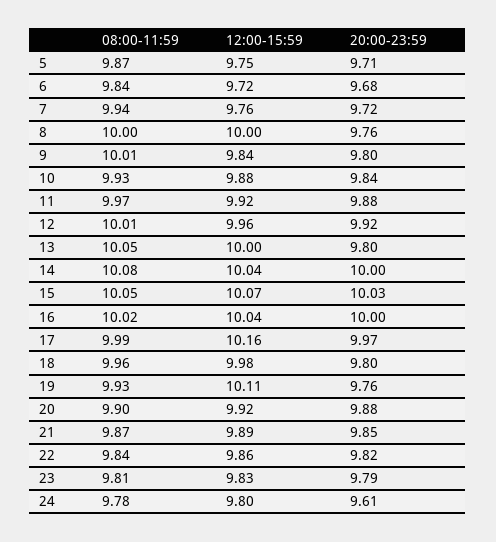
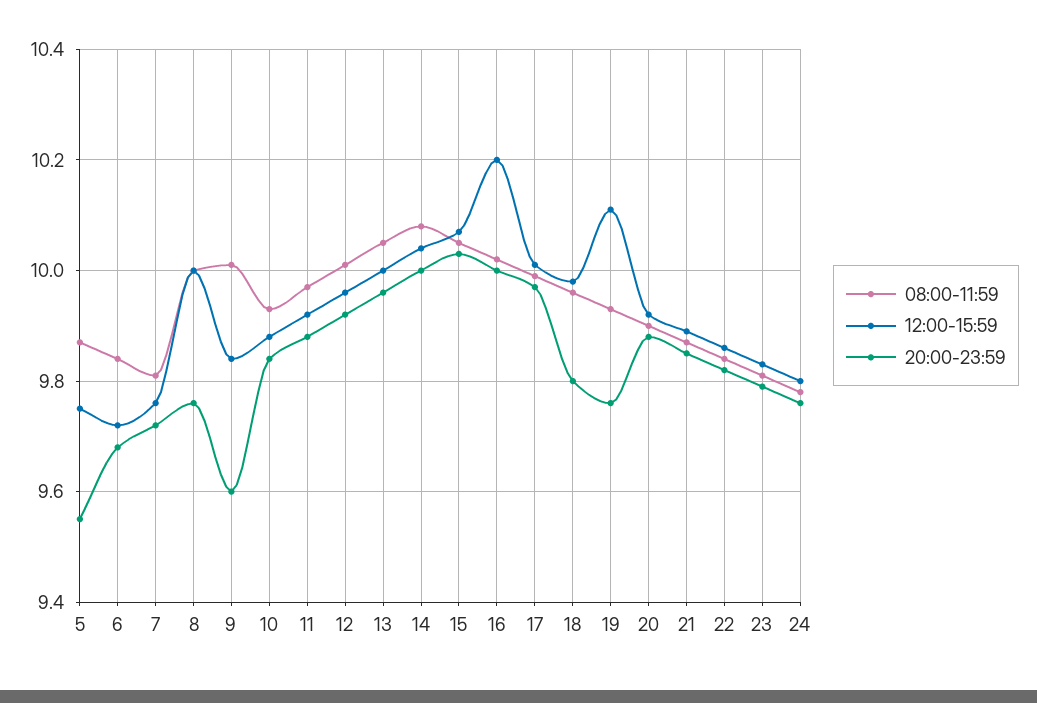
  {
    "08:00-11:59": {
      "5": 9.87,
      "6": 9.84,
-     "7": 9.94,
+     "7": 9.8,
      "8": 10,
      "9": 10.01,
      "10": 9.93,
      "11": 9.97,
      "12": 10.01,
      "13": 10.05,
      "14": 10.08,
      "15": 10.05,
      "16": 10.02,
      "17": 9.99,
      "18": 9.96,
      "19": 9.93,
      "20": 9.9,
      "21": 9.87,
      "22": 9.84,
      "23": 9.81,
      "24": 9.78
    },
    "12:00-15:59": {
      "5": 9.75,
      "6": 9.72,
      "7": 9.76,
      "8": 10,
      "9": 9.84,
      "10": 9.88,
      "11": 9.92,
      "12": 9.96,
      "13": 10,
      "14": 10.04,
      "15": 10.07,
-     "16": 10.04,
+     "16": 10.2,
-     "17": 10.16,
+     "17": 10,
      "18": 9.98,
      "19": 10.11,
      "20": 9.92,
      "21": 9.89,
      "22": 9.86,
      "23": 9.83,
      "24": 9.8
    },
    "20:00-23:59": {
-     "5": 9.71,
+     "5": 9.55,
      "6": 9.68,
      "7": 9.72,
      "8": 9.76,
-     "9": 9.8,
+     "9": 9.6,
      "10": 9.84,
      "11": 9.88,
      "12": 9.92,
-     "13": 9.8,
+     "13": 9.95,
      "14": 10,
      "15": 10.03,
      "16": 10,
      "17": 9.97,
      "18": 9.8,
      "19": 9.76,
      "20": 9.88,
      "21": 9.85,
      "22": 9.82,
      "23": 9.79,
-     "24": 9.61
+     "24": 9.75
    }
  }

